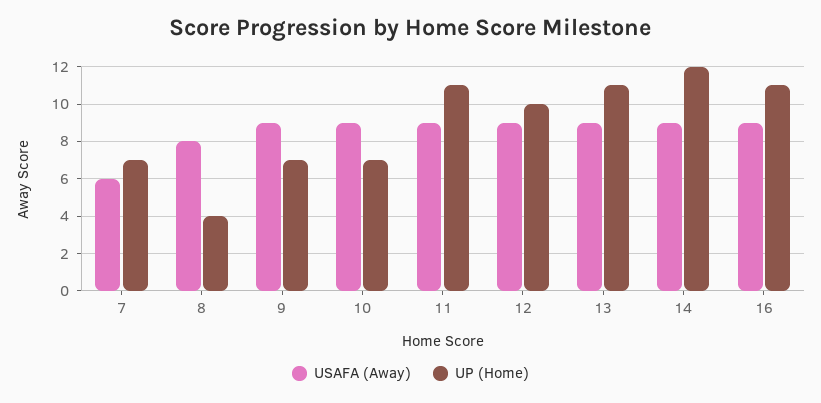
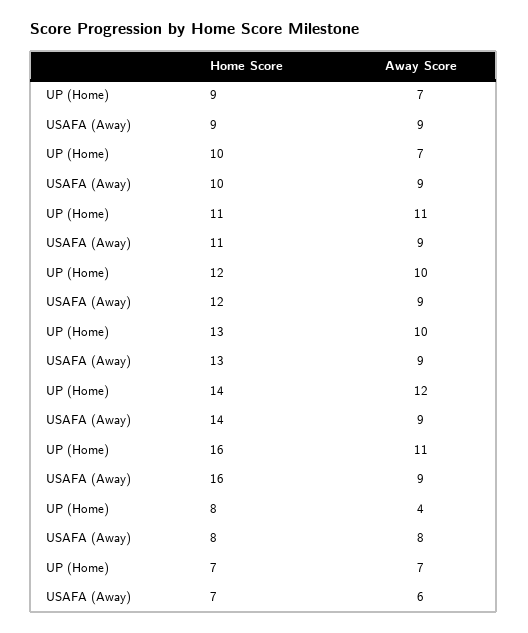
  {
    "USAFA (Away)": {
      "7": 6,
      "8": 8,
      "9": 9,
      "10": 9,
      "11": 9,
      "12": 9,
      "13": 9,
      "14": 9,
      "16": 9
    },
    "UP (Home)": {
      "7": 7,
      "8": 4,
      "9": 7,
      "10": 7,
      "11": 11,
      "12": 10,
-     "13": 11,
+     "13": 10,
      "14": 12,
      "16": 11
    }
  }

